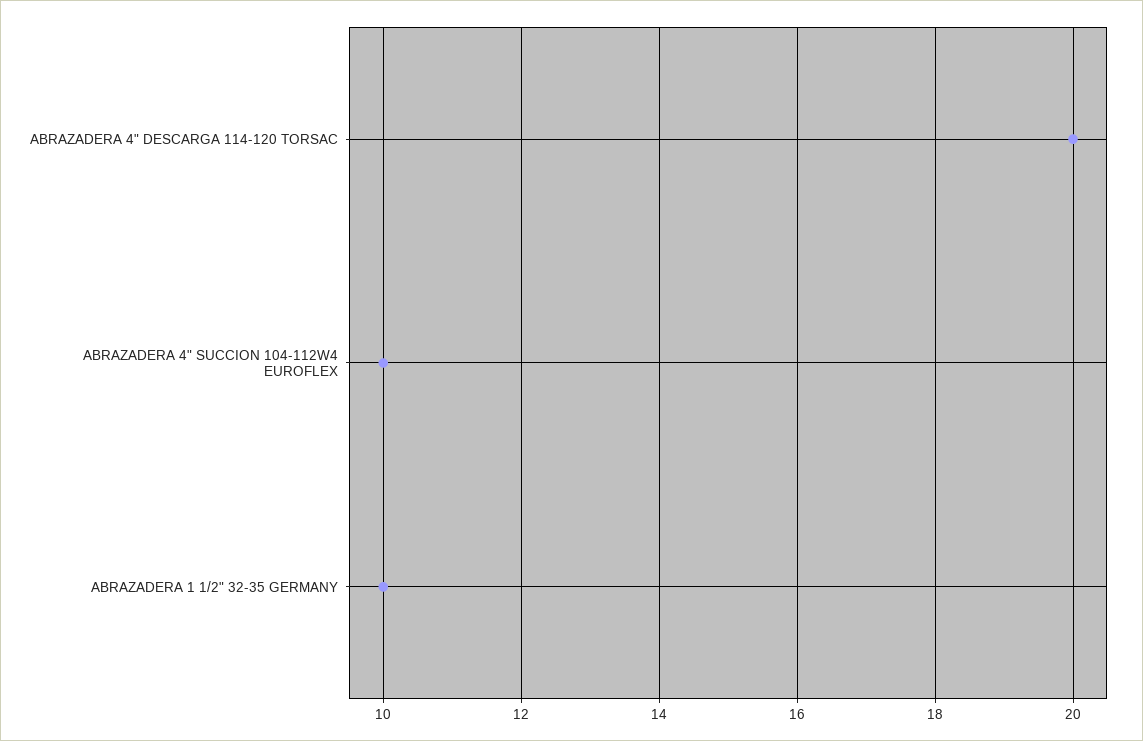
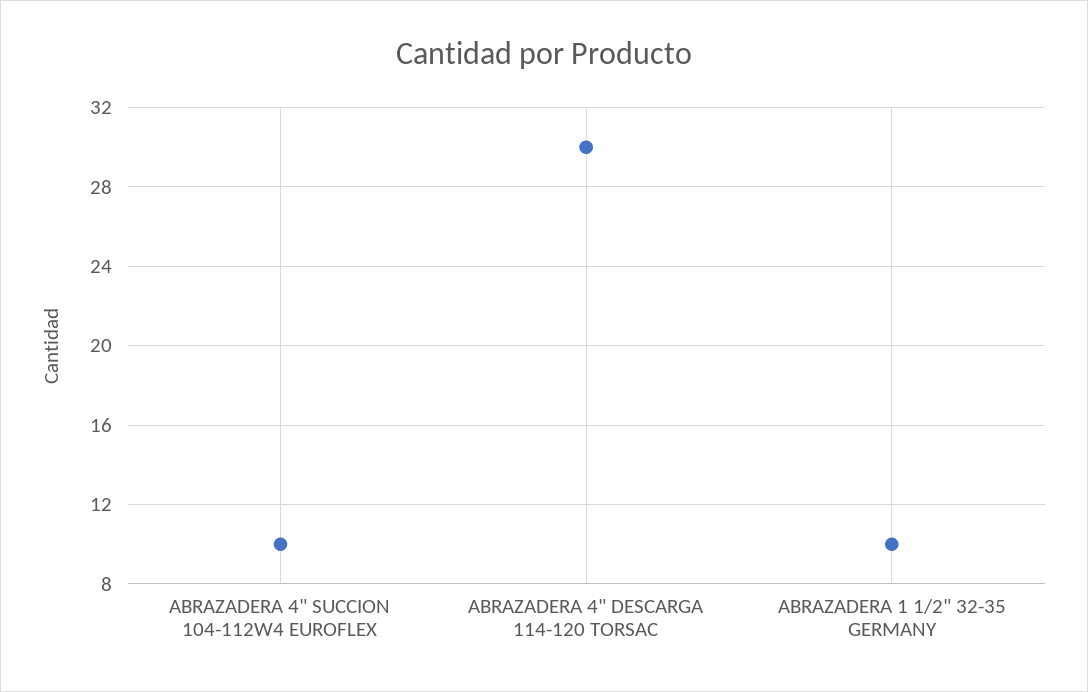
  {
-   "ABRAZADERA 4\" DESCARGA 114-120 TORSAC": 20,
+   "ABRAZADERA 4\" DESCARGA 114-120 TORSAC": 30,
    "ABRAZADERA 4\" SUCCION 104-112W4 EUROFLEX": 10,
    "ABRAZADERA 1 1/2\" 32-35 GERMANY": 10
  }

